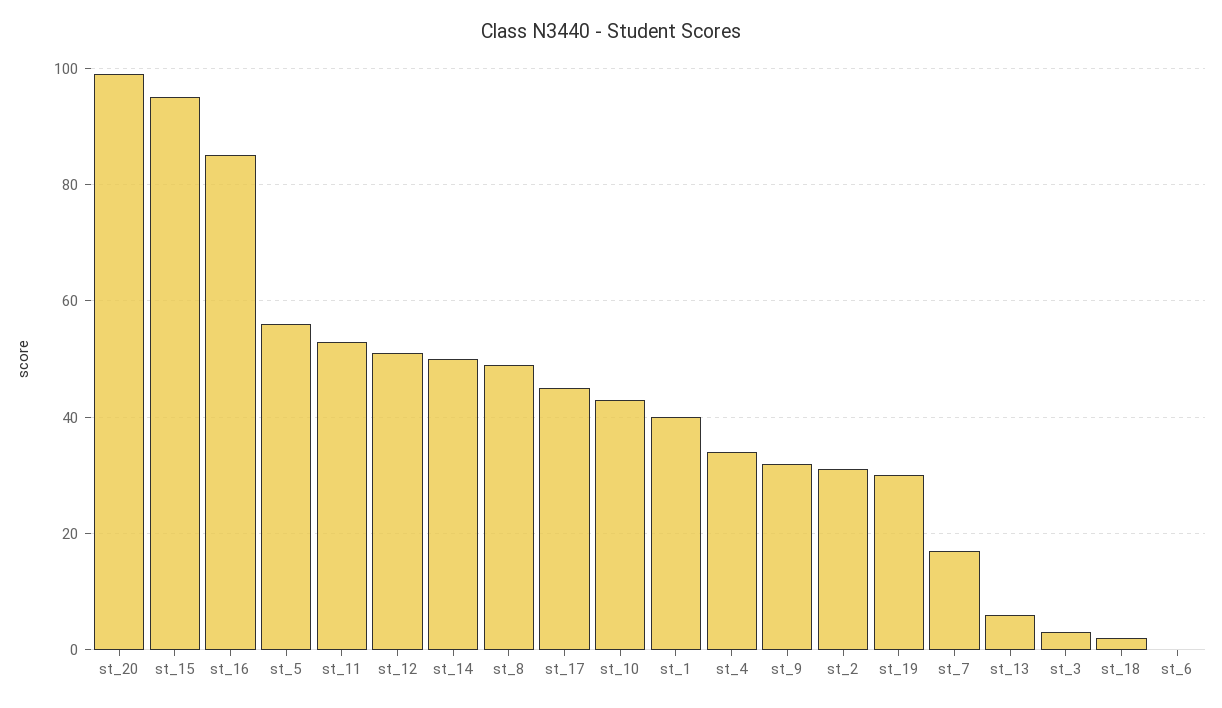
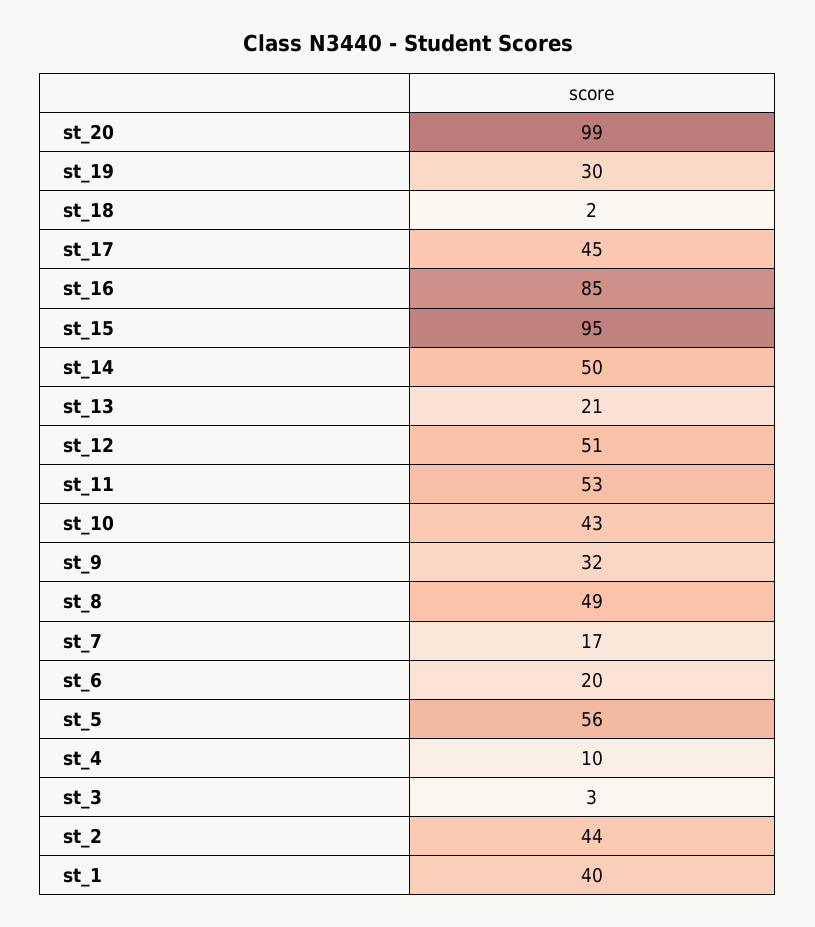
  {
    "st_20": 99,
    "st_15": 95,
    "st_16": 85,
    "st_5": 56,
    "st_11": 53,
    "st_12": 51,
    "st_14": 50,
    "st_8": 49,
    "st_17": 45,
    "st_10": 43,
    "st_1": 40,
-   "st_4": 35,
+   "st_4": 10,
    "st_9": 32,
-   "st_2": 30,
+   "st_2": 44,
    "st_19": 30,
    "st_7": 17,
-   "st_13": 5,
+   "st_13": 21,
    "st_3": 3,
    "st_18": 2,
-   "st_6": 0
+   "st_6": 20
  }

